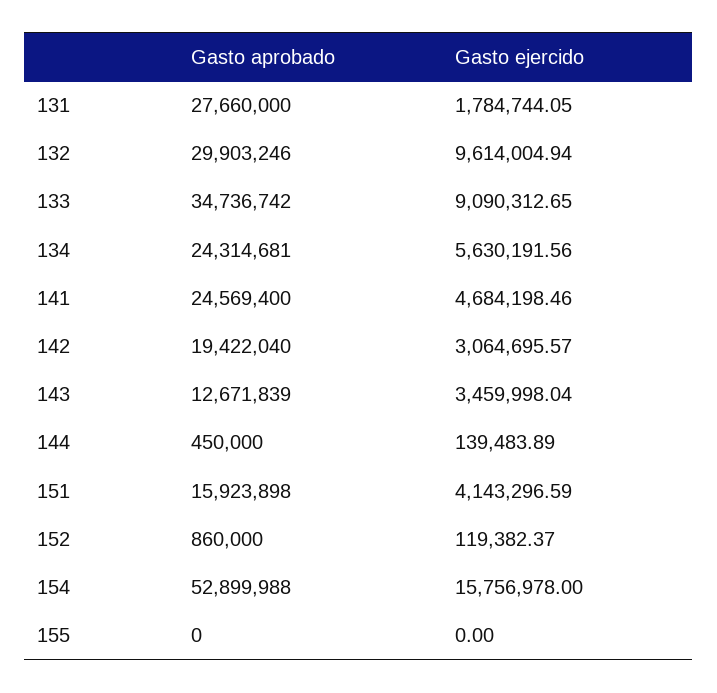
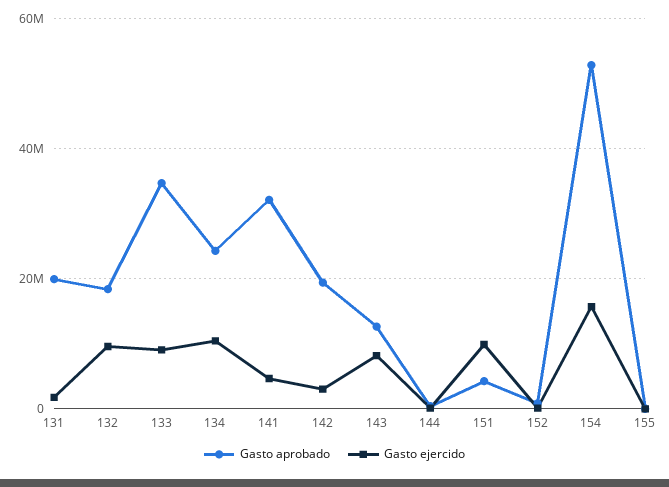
  {
    "Gasto aprobado": {
-     "131": 27660000,
+     "131": 20000000,
-     "132": 29903246,
+     "132": 18000000,
      "133": 34736742,
      "134": 24314681,
-     "141": 24569400,
+     "141": 32000000,
      "142": 19422040,
      "143": 12671839,
      "144": 450000,
-     "151": 15923898,
+     "151": 4000000,
      "152": 860000,
      "154": 52899988,
      "155": 0
    },
    "Gasto ejercido": {
      "131": 1784744.05,
      "132": 9614004.94,
      "133": 9090312.65,
-     "134": 5630191.56,
+     "134": 10000000,
      "141": 4684198.46,
      "142": 3064695.57,
-     "143": 3459998.04,
+     "143": 8000000,
      "144": 139483.89,
-     "151": 4143296.59,
+     "151": 10000000,
      "152": 119382.37,
      "154": 15756978,
      "155": 0
    }
  }

